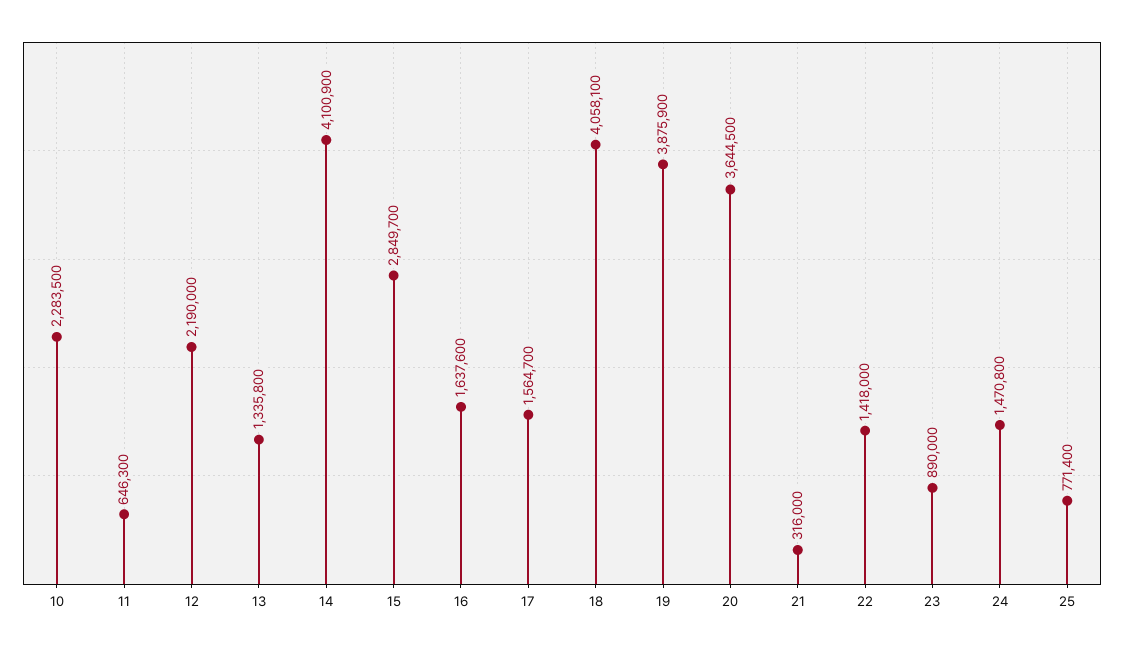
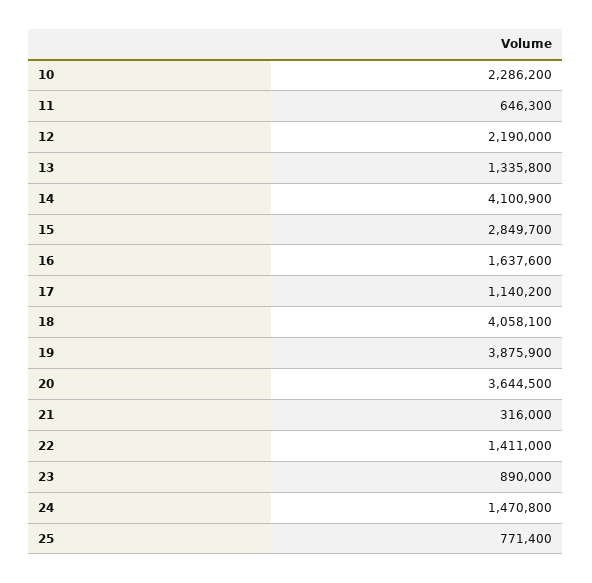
  {
-   "10": 2283500,
+   "10": 2286200,
    "11": 646300,
    "12": 2190000,
    "13": 1335800,
    "14": 4100900,
    "15": 2849700,
    "16": 1637600,
-   "17": 1564700,
+   "17": 1140200,
    "18": 4058100,
    "19": 3875900,
    "20": 3644500,
    "21": 316000,
-   "22": 1418000,
+   "22": 1411000,
    "23": 890000,
    "24": 1470800,
    "25": 771400
  }

